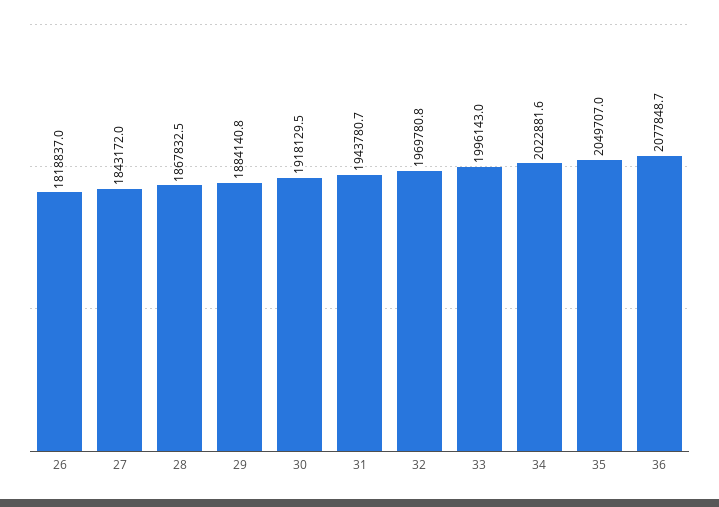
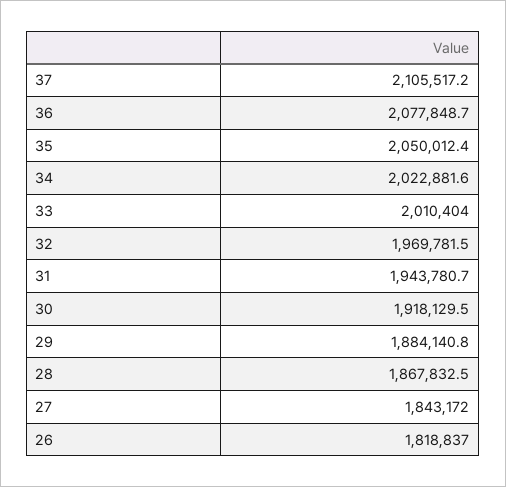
  {
    "26": 1818837,
    "27": 1843172,
    "28": 1867832.5,
    "29": 1884140.8,
    "30": 1918129.5,
    "31": 1943780.7,
-   "32": 1969780.8,
+   "32": 1969781.5,
-   "33": 1996143,
+   "33": 2010404,
    "34": 2022881.6,
-   "35": 2049707,
+   "35": 2050012.4,
-   "36": 2077848.7
+   "36": 2077848.7,
+   "37": 2105517.2
  }

